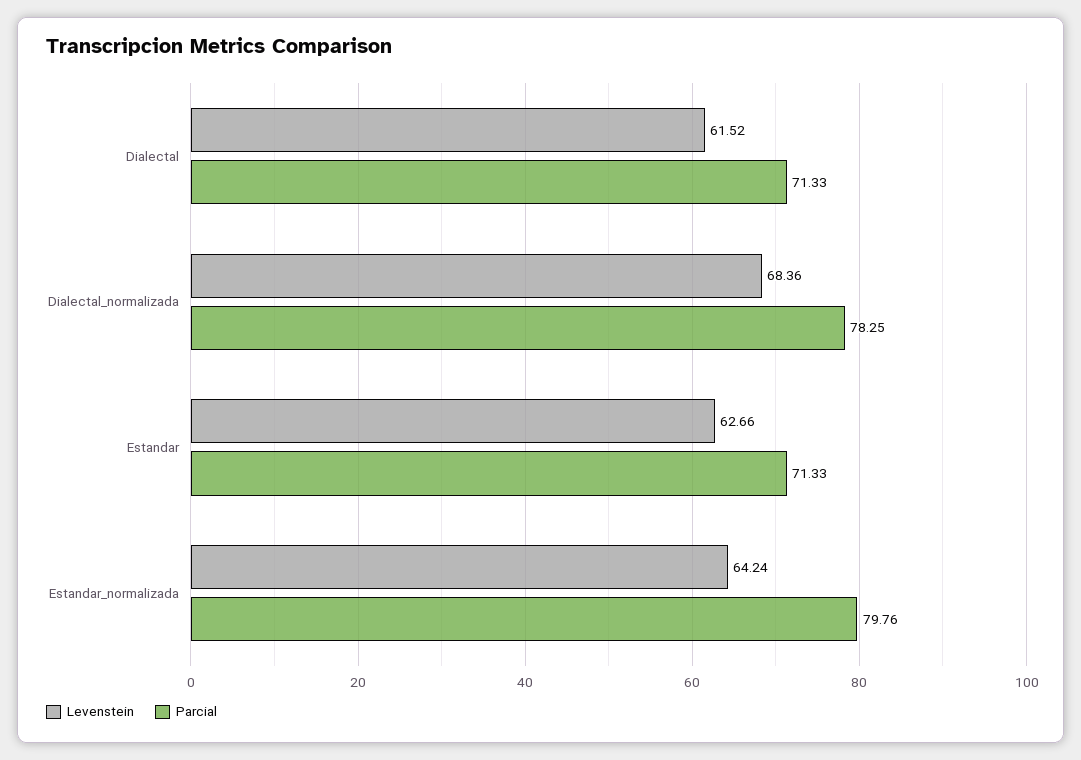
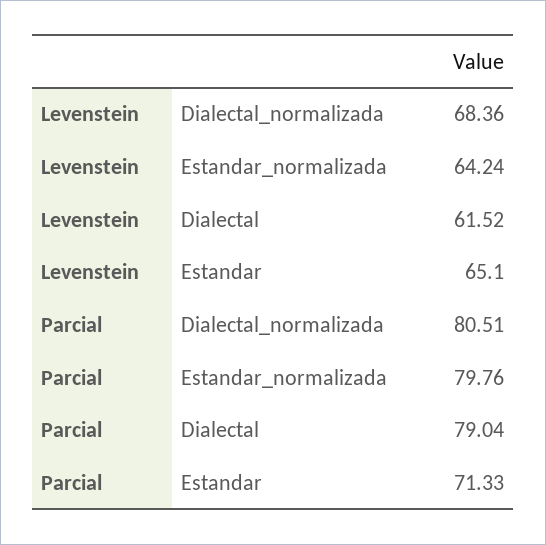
  {
    "Levenstein": {
      "Dialectal": 61.52,
      "Dialectal_normalizada": 68.36,
-     "Estandar": 62.66,
+     "Estandar": 65.1,
      "Estandar_normalizada": 64.24
    },
    "Parcial": {
-     "Dialectal": 71.33,
+     "Dialectal": 79.04,
-     "Dialectal_normalizada": 78.25,
+     "Dialectal_normalizada": 80.51,
      "Estandar": 71.33,
      "Estandar_normalizada": 79.76
    }
  }

